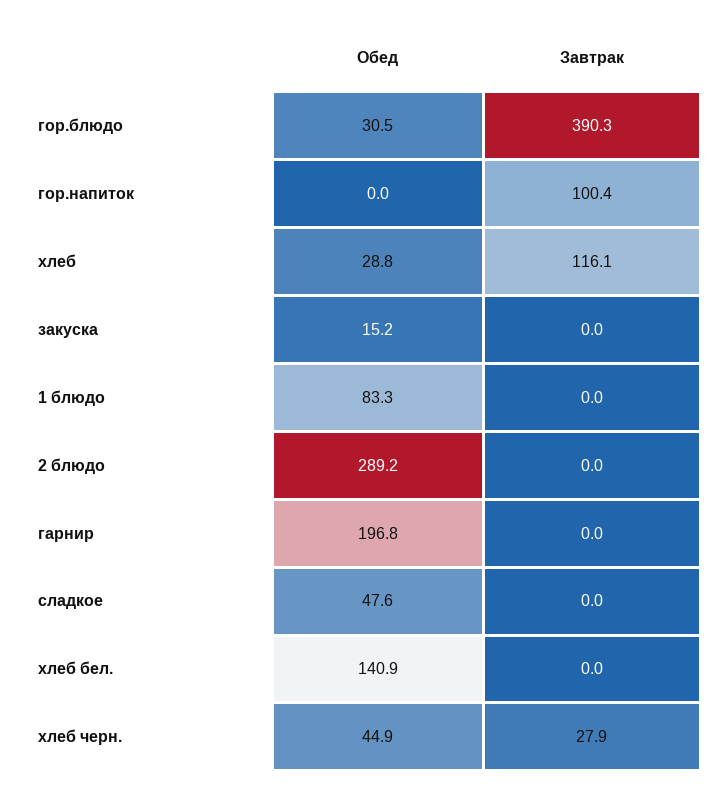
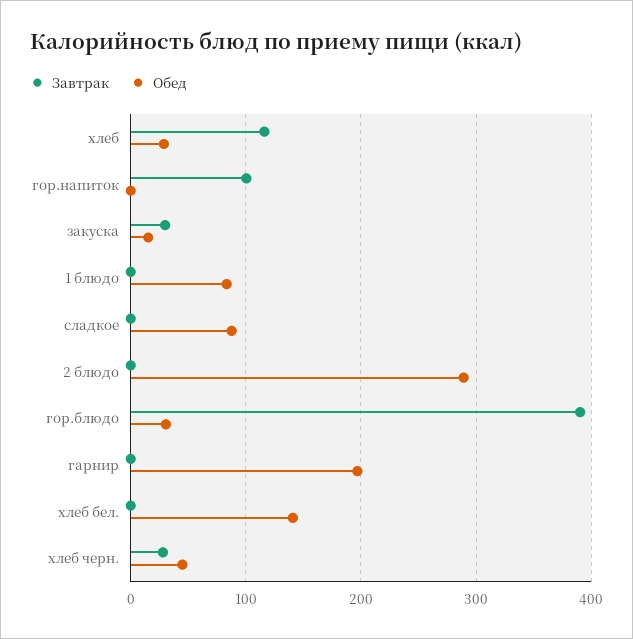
  {
    "Обед": {
      "гор.блюдо": 30.5,
      "гор.напиток": 0,
      "хлеб": 28.8,
      "закуска": 15.2,
      "1 блюдо": 83.3,
      "2 блюдо": 289.2,
      "гарнир": 196.8,
-     "сладкое": 47.6,
+     "сладкое": 90,
      "хлеб бел.": 140.9,
      "хлеб черн.": 44.9
    },
    "Завтрак": {
      "гор.блюдо": 390.3,
      "гор.напиток": 100.4,
      "хлеб": 116.1,
-     "закуска": 0,
+     "закуска": 30,
      "1 блюдо": 0,
      "2 блюдо": 0,
      "гарнир": 0,
      "сладкое": 0,
      "хлеб бел.": 0,
      "хлеб черн.": 27.9
    }
  }

